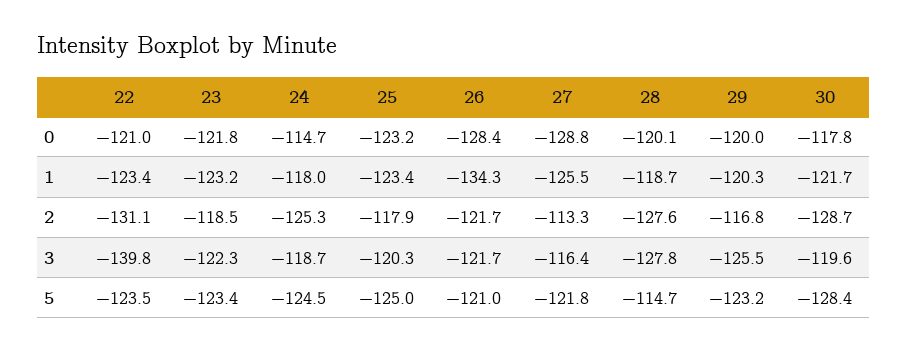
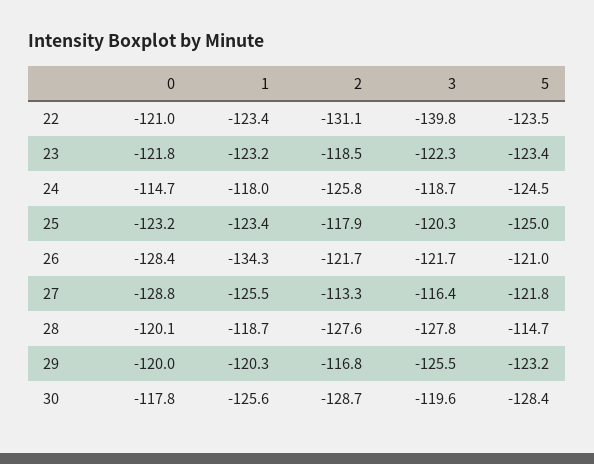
  {
    "22": {
      "0": -121,
      "1": -123.4,
      "2": -131.1,
      "3": -139.8,
      "5": -123.5
    },
    "23": {
      "0": -121.8,
      "1": -123.2,
      "2": -118.5,
      "3": -122.3,
      "5": -123.4
    },
    "24": {
      "0": -114.7,
      "1": -118,
-     "2": -125.3,
+     "2": -125.8,
      "3": -118.7,
      "5": -124.5
    },
    "25": {
      "0": -123.2,
      "1": -123.4,
      "2": -117.9,
      "3": -120.3,
      "5": -125
    },
    "26": {
      "0": -128.4,
      "1": -134.3,
      "2": -121.7,
      "3": -121.7,
      "5": -121
    },
    "27": {
      "0": -128.8,
      "1": -125.5,
      "2": -113.3,
      "3": -116.4,
      "5": -121.8
    },
    "28": {
      "0": -120.1,
      "1": -118.7,
      "2": -127.6,
      "3": -127.8,
      "5": -114.7
    },
    "29": {
      "0": -120,
      "1": -120.3,
      "2": -116.8,
      "3": -125.5,
      "5": -123.2
    },
    "30": {
      "0": -117.8,
-     "1": -121.7,
+     "1": -125.6,
      "2": -128.7,
      "3": -119.6,
      "5": -128.4
    }
  }

